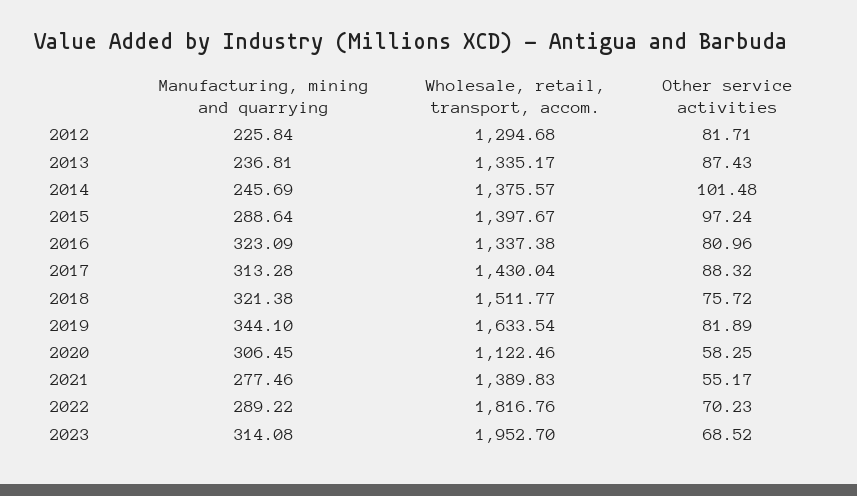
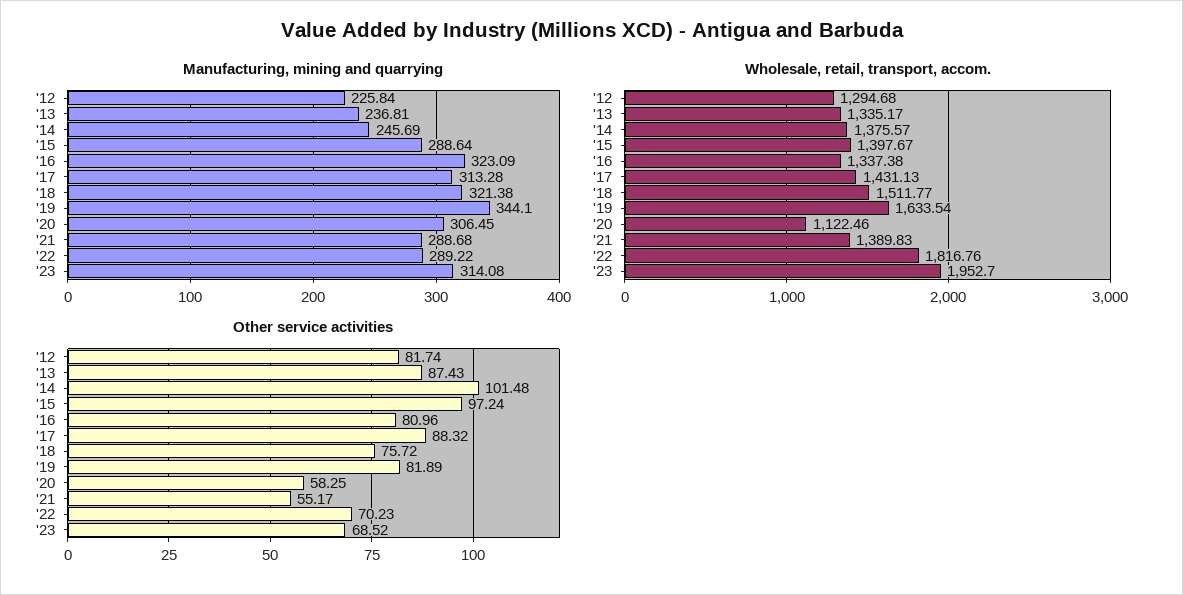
  {
    "Manufacturing, mining and quarrying": {
      "2012": 225.84,
      "2013": 236.81,
      "2014": 245.69,
      "2015": 288.64,
      "2016": 323.09,
      "2017": 313.28,
      "2018": 321.38,
      "2019": 344.1,
      "2020": 306.45,
-     "2021": 277.46,
+     "2021": 288.68,
      "2022": 289.22,
      "2023": 314.08
    },
    "Wholesale, retail, transport, accom.": {
      "2012": 1294.68,
      "2013": 1335.17,
      "2014": 1375.57,
      "2015": 1397.67,
      "2016": 1337.38,
-     "2017": 1430.04,
+     "2017": 1431.13,
      "2018": 1511.77,
      "2019": 1633.54,
      "2020": 1122.46,
      "2021": 1389.83,
      "2022": 1816.76,
      "2023": 1952.7
    },
    "Other service activities": {
-     "2012": 81.71,
+     "2012": 81.74,
      "2013": 87.43,
      "2014": 101.48,
      "2015": 97.24,
      "2016": 80.96,
      "2017": 88.32,
      "2018": 75.72,
      "2019": 81.89,
      "2020": 58.25,
      "2021": 55.17,
      "2022": 70.23,
      "2023": 68.52
    }
  }

